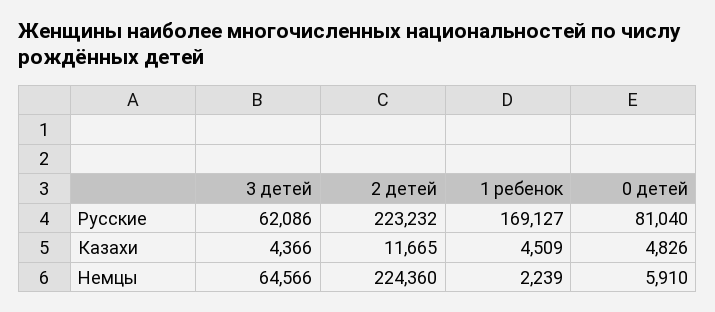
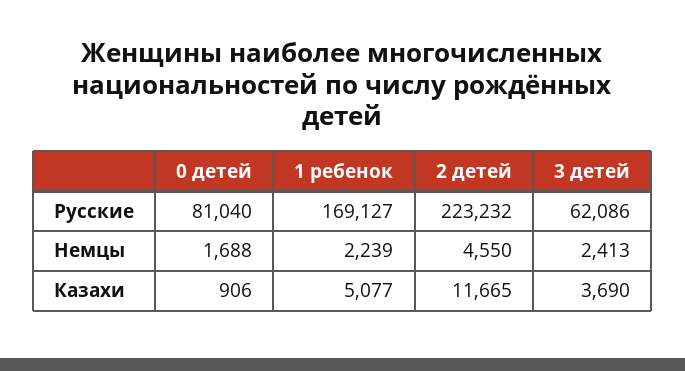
  {
    "3 детей": {
      "Русские": 62086,
-     "Казахи": 4366,
+     "Казахи": 3690,
-     "Немцы": 64566
+     "Немцы": 2413
    },
    "2 детей": {
      "Русские": 223232,
      "Казахи": 11665,
-     "Немцы": 224360
+     "Немцы": 4550
    },
    "1 ребенок": {
      "Русские": 169127,
-     "Казахи": 4509,
+     "Казахи": 5077,
      "Немцы": 2239
    },
    "0 детей": {
      "Русские": 81040,
-     "Казахи": 4826,
+     "Казахи": 906,
-     "Немцы": 5910
+     "Немцы": 1688
    }
  }

